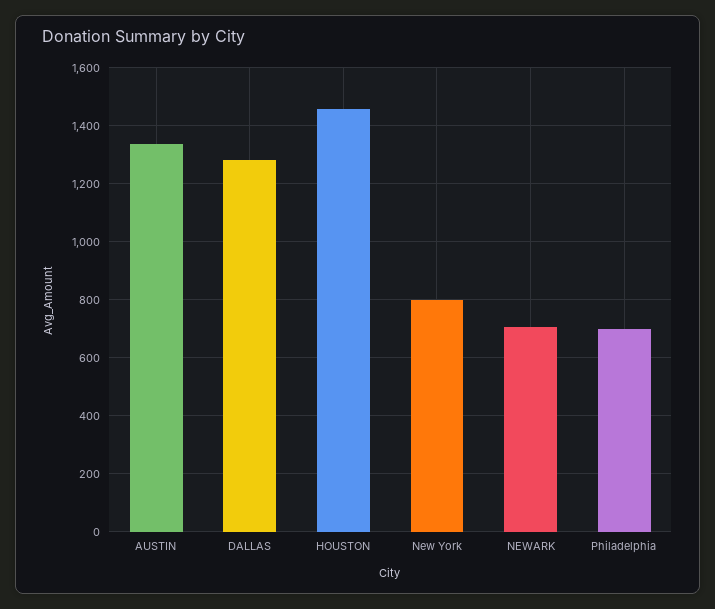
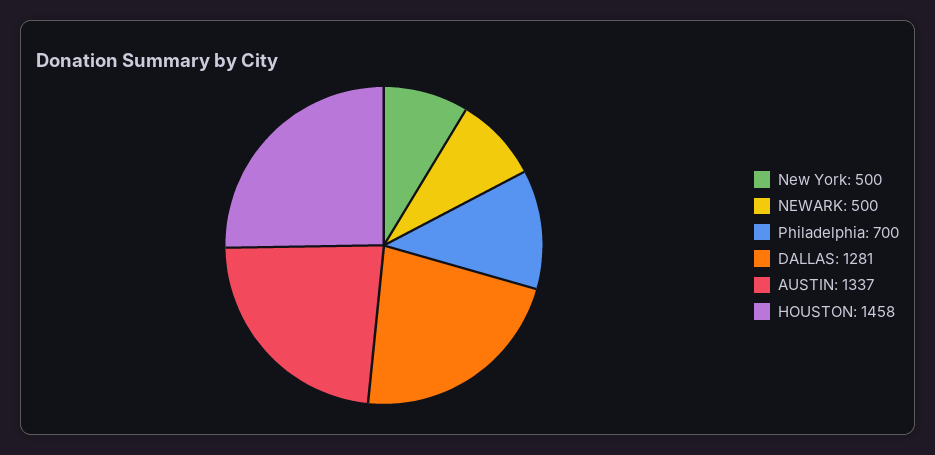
  {
    "AUSTIN": 1337,
    "DALLAS": 1281,
    "HOUSTON": 1458,
-   "New York": 800,
+   "New York": 500,
-   "NEWARK": 700,
+   "NEWARK": 500,
    "Philadelphia": 700
  }

